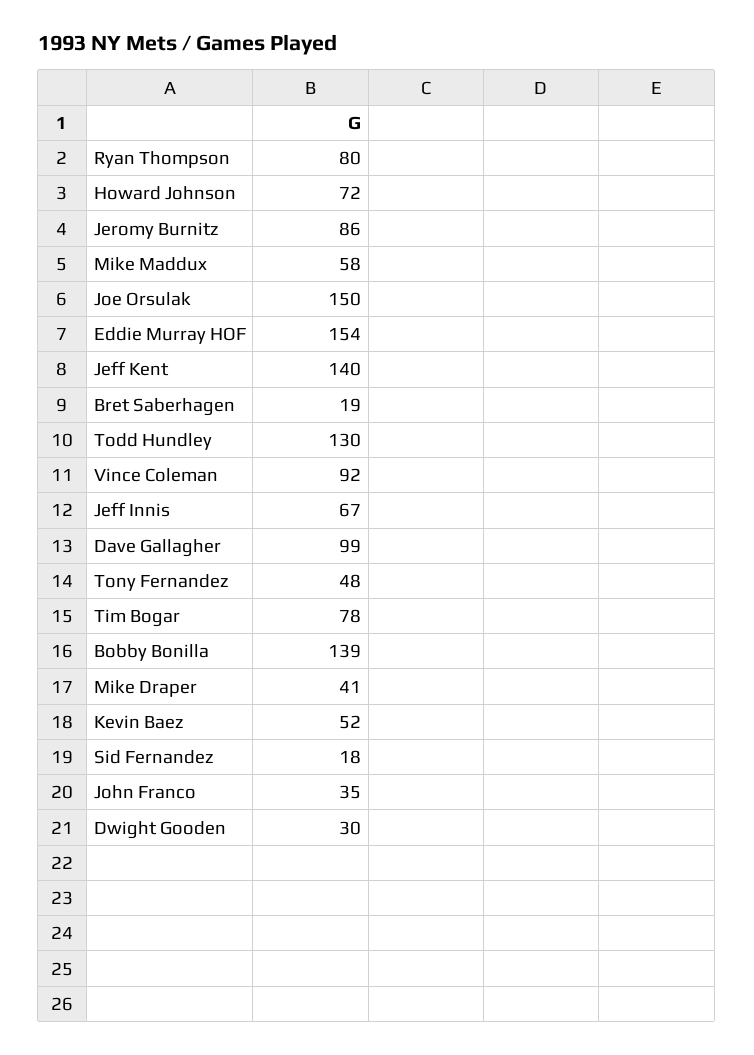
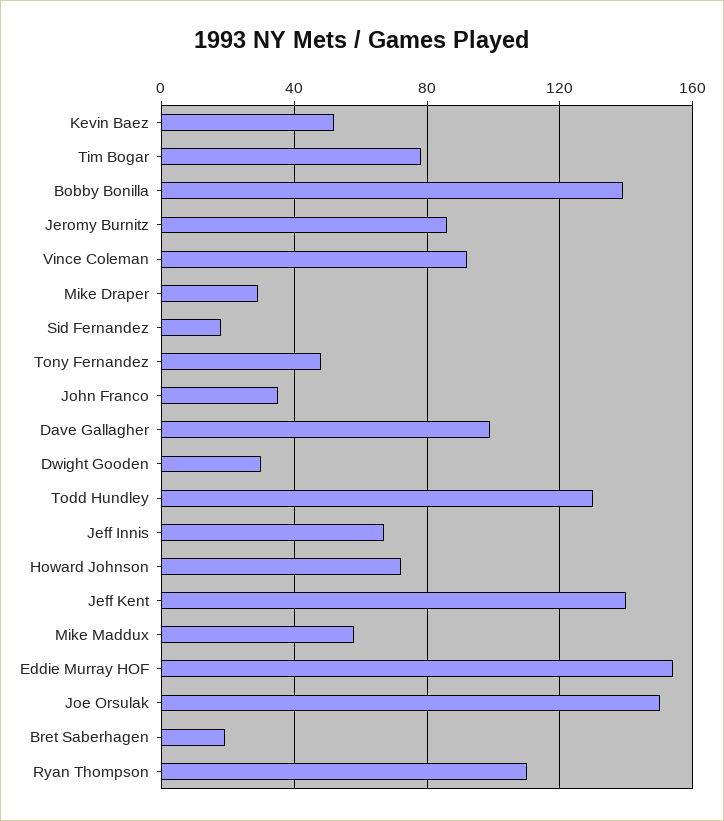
  {
-   "Ryan Thompson": 80,
+   "Ryan Thompson": 110,
    "Howard Johnson": 72,
    "Jeromy Burnitz": 86,
    "Mike Maddux": 58,
    "Joe Orsulak": 150,
    "Eddie Murray HOF": 154,
    "Jeff Kent": 140,
    "Bret Saberhagen": 19,
    "Todd Hundley": 130,
    "Vince Coleman": 92,
    "Jeff Innis": 67,
    "Dave Gallagher": 99,
    "Tony Fernandez": 48,
    "Tim Bogar": 78,
    "Bobby Bonilla": 139,
-   "Mike Draper": 41,
+   "Mike Draper": 30,
    "Kevin Baez": 52,
    "Sid Fernandez": 18,
    "John Franco": 35,
    "Dwight Gooden": 30
  }

